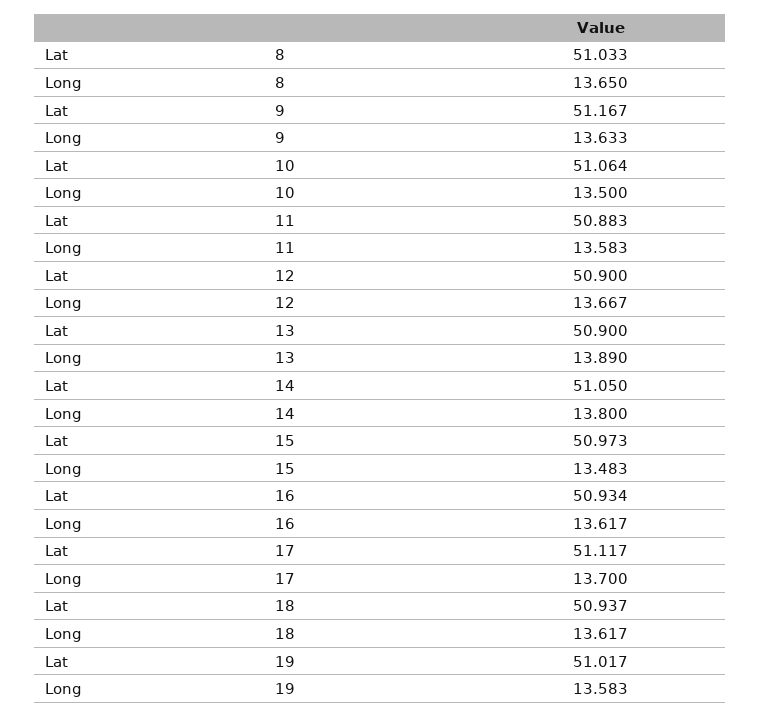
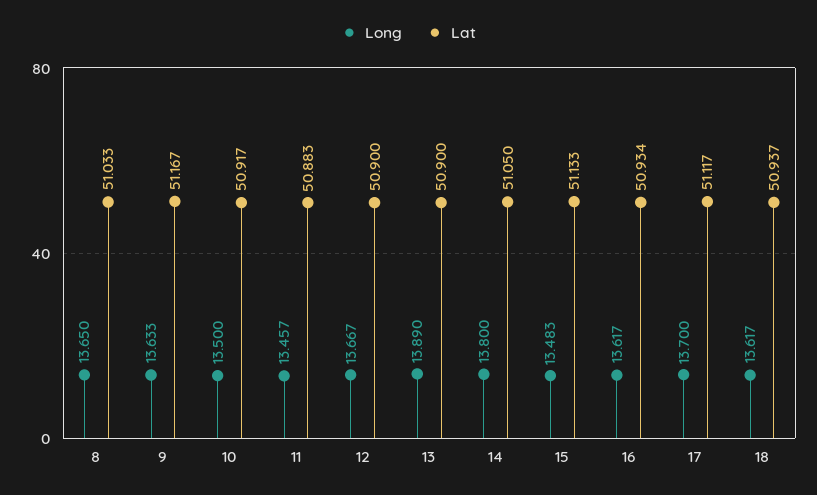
  {
    "Lat": {
      "8": 51.033,
      "9": 51.167,
-     "10": 51.064,
+     "10": 50.917,
      "11": 50.883,
      "12": 50.9,
      "13": 50.9,
      "14": 51.05,
-     "15": 50.973,
+     "15": 51.133,
      "16": 50.934,
      "17": 51.117,
-     "18": 50.937,
+     "18": 50.937
-     "19": 51.017
    },
    "Long": {
      "8": 13.65,
      "9": 13.633,
      "10": 13.5,
-     "11": 13.583,
+     "11": 13.457,
      "12": 13.667,
      "13": 13.89,
      "14": 13.8,
      "15": 13.483,
      "16": 13.617,
      "17": 13.7,
-     "18": 13.617,
+     "18": 13.617
-     "19": 13.583
    }
  }

